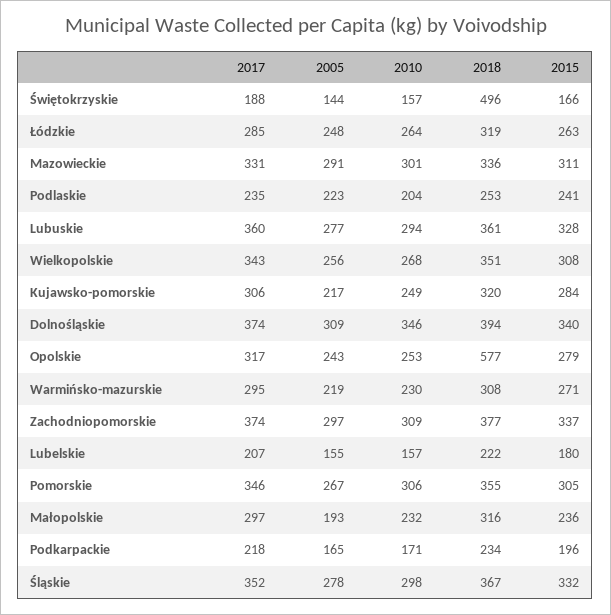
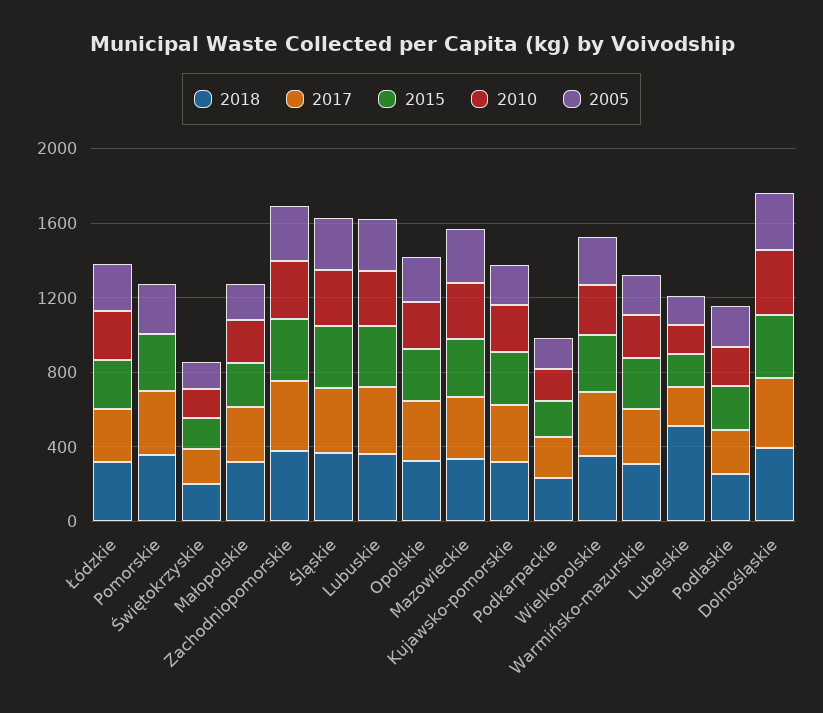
  {
    "2017": {
      "Świętokrzyskie": 188,
      "Łódzkie": 285,
      "Mazowieckie": 331,
      "Podlaskie": 235,
      "Lubuskie": 360,
      "Wielkopolskie": 343,
      "Kujawsko-pomorskie": 306,
      "Dolnośląskie": 374,
      "Opolskie": 317,
      "Warmińsko-mazurskie": 295,
      "Zachodniopomorskie": 374,
      "Lubelskie": 207,
      "Pomorskie": 346,
      "Małopolskie": 297,
      "Podkarpackie": 218,
      "Śląskie": 352
    },
    "2005": {
      "Świętokrzyskie": 144,
      "Łódzkie": 248,
      "Mazowieckie": 291,
      "Podlaskie": 223,
      "Lubuskie": 277,
      "Wielkopolskie": 256,
      "Kujawsko-pomorskie": 217,
      "Dolnośląskie": 309,
      "Opolskie": 243,
      "Warmińsko-mazurskie": 219,
      "Zachodniopomorskie": 297,
      "Lubelskie": 155,
      "Pomorskie": 267,
      "Małopolskie": 193,
      "Podkarpackie": 165,
      "Śląskie": 278
    },
    "2010": {
      "Świętokrzyskie": 157,
      "Łódzkie": 264,
      "Mazowieckie": 301,
      "Podlaskie": 204,
      "Lubuskie": 294,
      "Wielkopolskie": 268,
      "Kujawsko-pomorskie": 249,
      "Dolnośląskie": 346,
      "Opolskie": 253,
      "Warmińsko-mazurskie": 230,
      "Zachodniopomorskie": 309,
      "Lubelskie": 157,
-     "Pomorskie": 306,
+     "Pomorskie": 0,
      "Małopolskie": 232,
      "Podkarpackie": 171,
      "Śląskie": 298
    },
    "2018": {
-     "Świętokrzyskie": 496,
+     "Świętokrzyskie": 200,
      "Łódzkie": 319,
      "Mazowieckie": 336,
      "Podlaskie": 253,
      "Lubuskie": 361,
      "Wielkopolskie": 351,
      "Kujawsko-pomorskie": 320,
      "Dolnośląskie": 394,
-     "Opolskie": 577,
+     "Opolskie": 300,
      "Warmińsko-mazurskie": 308,
      "Zachodniopomorskie": 377,
-     "Lubelskie": 222,
+     "Lubelskie": 500,
      "Pomorskie": 355,
      "Małopolskie": 316,
      "Podkarpackie": 234,
      "Śląskie": 367
    },
    "2015": {
      "Świętokrzyskie": 166,
      "Łódzkie": 263,
      "Mazowieckie": 311,
      "Podlaskie": 241,
      "Lubuskie": 328,
      "Wielkopolskie": 308,
      "Kujawsko-pomorskie": 284,
      "Dolnośląskie": 340,
      "Opolskie": 279,
      "Warmińsko-mazurskie": 271,
      "Zachodniopomorskie": 337,
      "Lubelskie": 180,
      "Pomorskie": 305,
      "Małopolskie": 236,
      "Podkarpackie": 196,
      "Śląskie": 332
    }
  }

